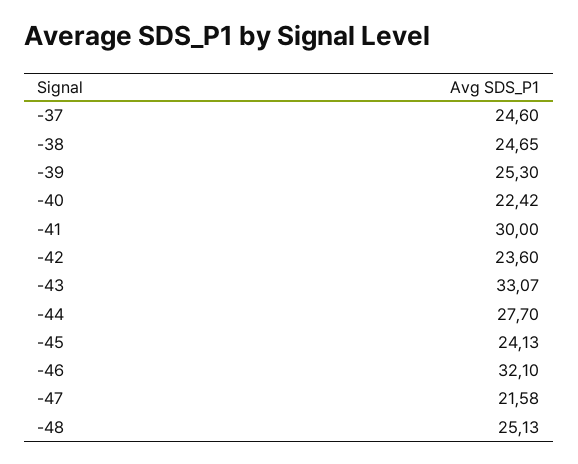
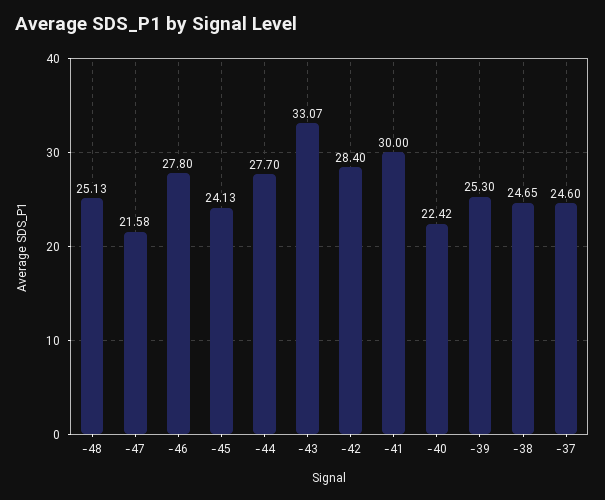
  {
    "-37": 24.6,
    "-38": 24.65,
    "-39": 25.3,
    "-40": 22.42,
    "-41": 30,
-   "-42": 23.6,
+   "-42": 28.4,
    "-43": 33.07,
    "-44": 27.7,
    "-45": 24.13,
-   "-46": 32.1,
+   "-46": 27.8,
    "-47": 21.58,
    "-48": 25.13
  }

